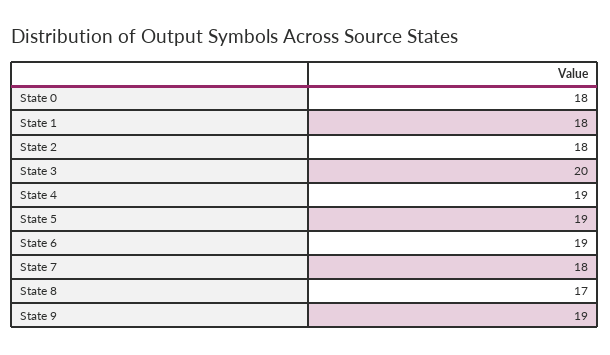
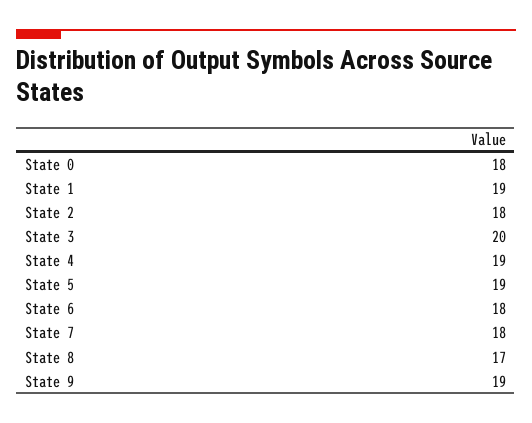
  {
    "State 0": 18,
-   "State 1": 18,
+   "State 1": 19,
    "State 2": 18,
    "State 3": 20,
    "State 4": 19,
    "State 5": 19,
-   "State 6": 19,
+   "State 6": 18,
    "State 7": 18,
    "State 8": 17,
    "State 9": 19
  }

